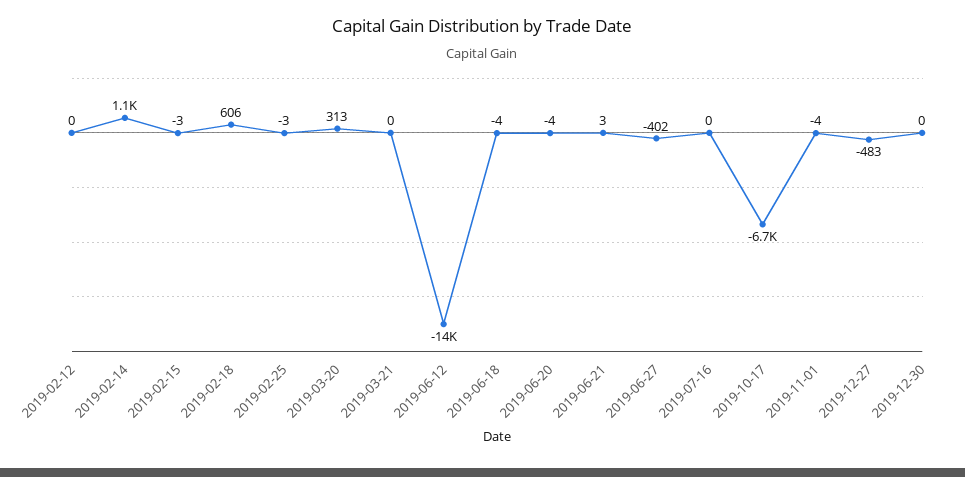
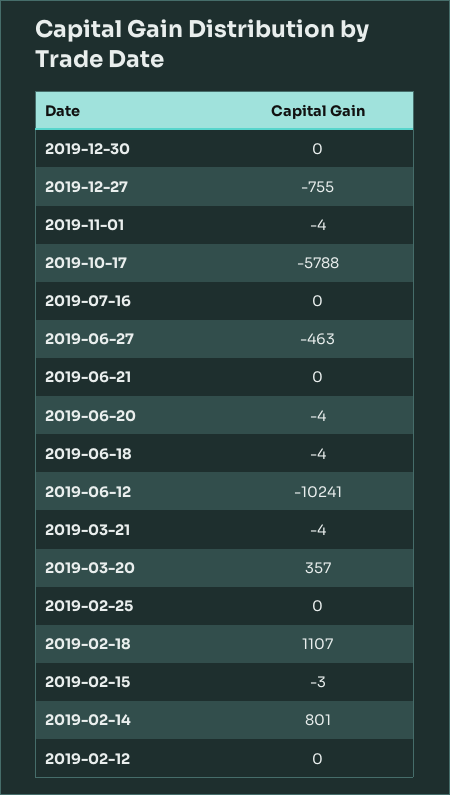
  {
    "2019-02-12": 0,
-   "2019-02-14": 1100,
+   "2019-02-14": 801,
    "2019-02-15": -3,
-   "2019-02-18": 606,
+   "2019-02-18": 1107,
-   "2019-02-25": -3,
+   "2019-02-25": 0,
-   "2019-03-20": 313,
+   "2019-03-20": 357,
-   "2019-03-21": 0,
+   "2019-03-21": -4,
-   "2019-06-12": -14000,
+   "2019-06-12": -10241,
    "2019-06-18": -4,
    "2019-06-20": -4,
-   "2019-06-21": 3,
+   "2019-06-21": 0,
-   "2019-06-27": -402,
+   "2019-06-27": -463,
    "2019-07-16": 0,
-   "2019-10-17": -6700,
+   "2019-10-17": -5788,
    "2019-11-01": -4,
-   "2019-12-27": -483,
+   "2019-12-27": -755,
    "2019-12-30": 0
  }

